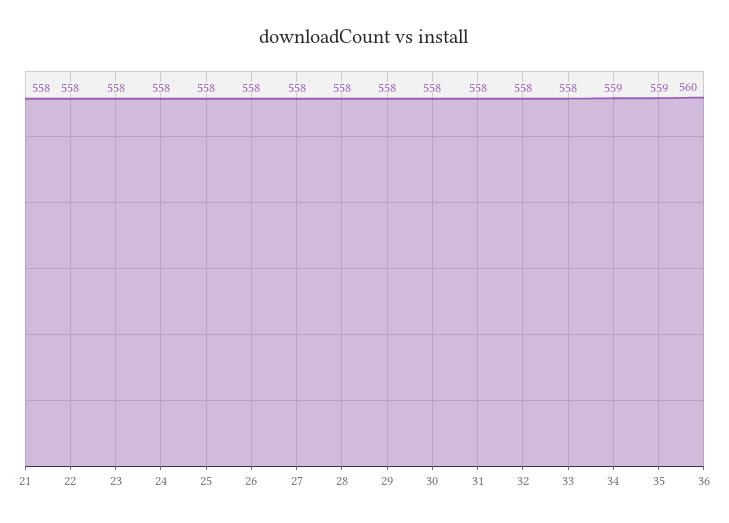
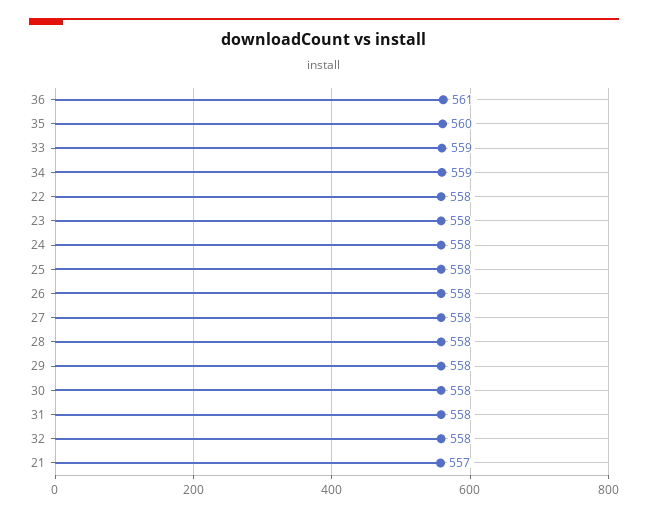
  {
-   "21": 558,
+   "21": 557,
    "22": 558,
    "23": 558,
    "24": 558,
    "25": 558,
    "26": 558,
    "27": 558,
    "28": 558,
    "29": 558,
    "30": 558,
    "31": 558,
    "32": 558,
-   "33": 558,
+   "33": 559,
    "34": 559,
-   "35": 559,
+   "35": 560,
-   "36": 560
+   "36": 561
  }

